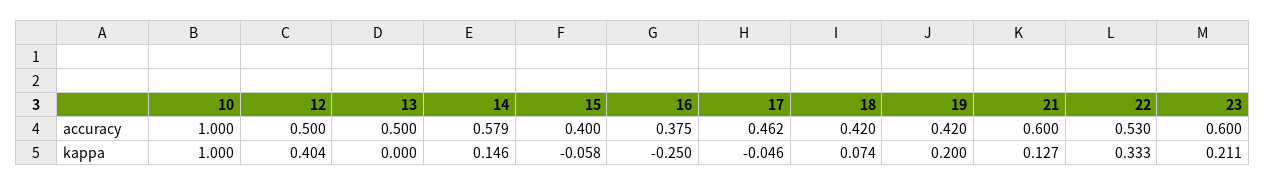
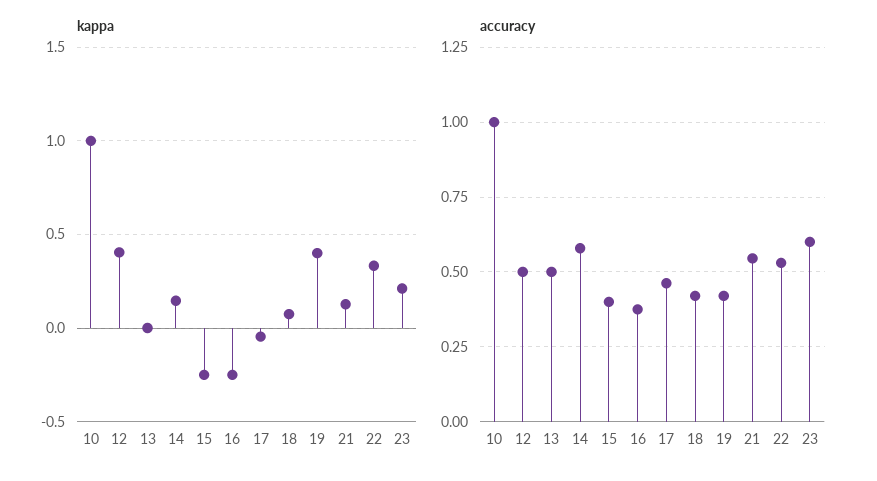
  {
    "accuracy": {
      "10": 1,
      "12": 0.5,
      "13": 0.5,
      "14": 0.579,
      "15": 0.4,
      "16": 0.375,
      "17": 0.462,
      "18": 0.42,
      "19": 0.42,
-     "21": 0.6,
+     "21": 0.55,
      "22": 0.53,
      "23": 0.6
    },
    "kappa": {
      "10": 1,
      "12": 0.404,
      "13": 0,
      "14": 0.146,
-     "15": -0.058,
+     "15": -0.25,
      "16": -0.25,
      "17": -0.046,
      "18": 0.074,
-     "19": 0.2,
+     "19": 0.4,
      "21": 0.127,
      "22": 0.333,
      "23": 0.211
    }
  }

